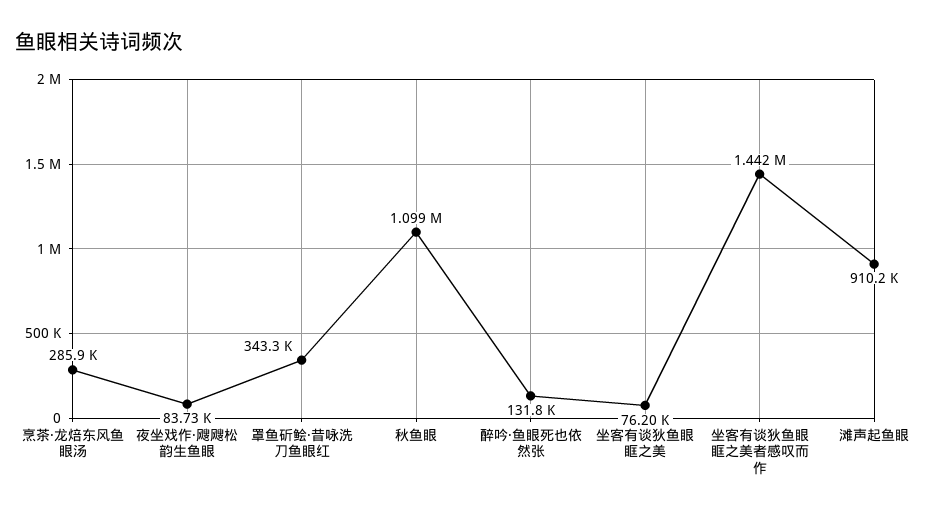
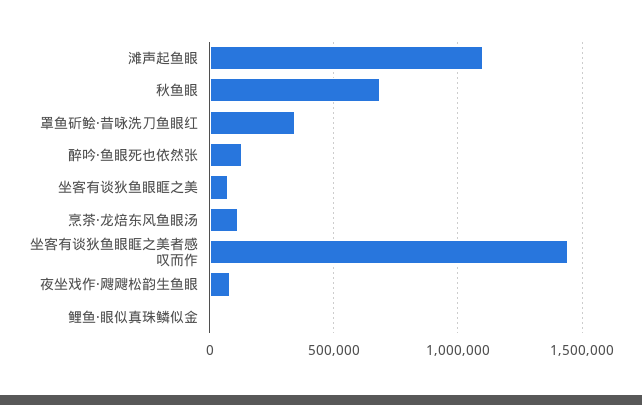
  {
-   "烹茶·龙焙东风鱼眼汤": 285900,
+   "烹茶·龙焙东风鱼眼汤": 100000,
    "夜坐戏作·飕飕松韵生鱼眼": 83730,
    "罩鱼斫鲙·昔咏洗刀鱼眼红": 343300,
-   "秋鱼眼": 1099000,
+   "秋鱼眼": 700000,
    "醉吟·鱼眼死也依然张": 131800,
    "坐客有谈狄鱼眼眶之美": 76200,
    "坐客有谈狄鱼眼眶之美者感叹而作": 1442000,
-   "滩声起鱼眼": 910200
+   "滩声起鱼眼": 1100000,
+   "鲤鱼·眼似真珠鳞似金": 0
  }

